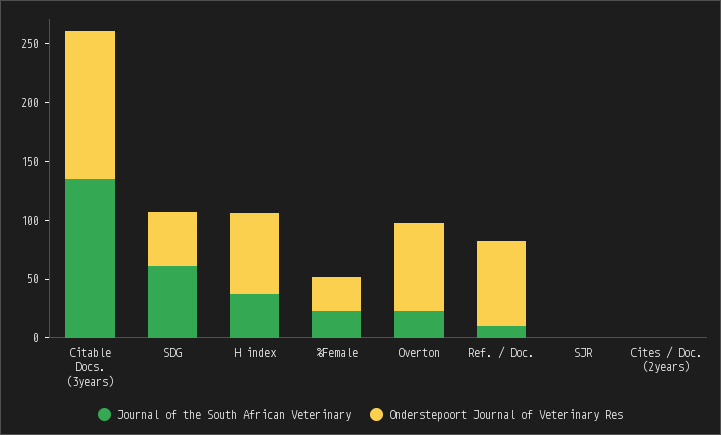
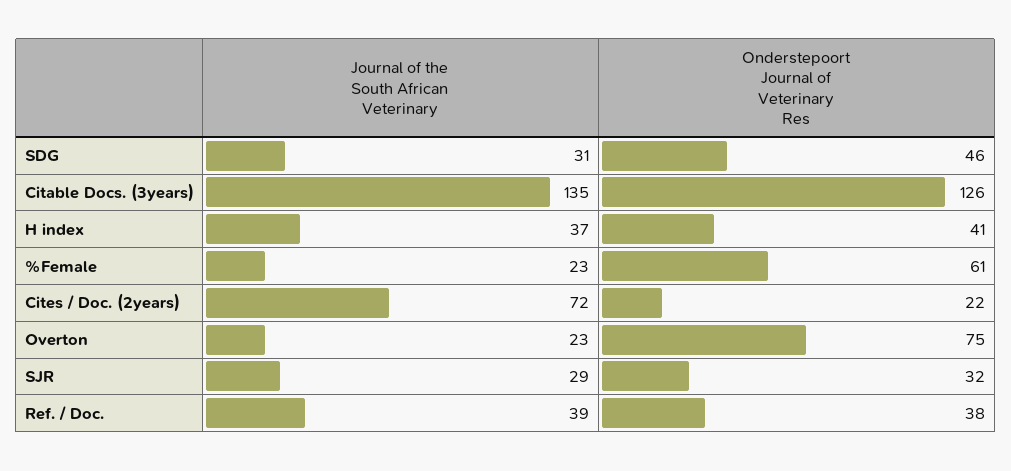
  {
    "Journal of the South African Veterinary": {
      "Citable Docs. (3years)": 135,
-     "SDG": 60,
+     "SDG": 31,
      "H index": 37,
      "%Female": 23,
      "Overton": 23,
-     "Ref. / Doc.": 10,
+     "Ref. / Doc.": 39,
-     "SJR": 0,
+     "SJR": 29,
-     "Cites / Doc. (2years)": 0
+     "Cites / Doc. (2years)": 72
    },
    "Onderstepoort Journal of Veterinary Res": {
      "Citable Docs. (3years)": 126,
      "SDG": 46,
-     "H index": 70,
+     "H index": 41,
-     "%Female": 30,
+     "%Female": 61,
      "Overton": 75,
-     "Ref. / Doc.": 70,
+     "Ref. / Doc.": 38,
-     "SJR": 0,
+     "SJR": 32,
-     "Cites / Doc. (2years)": 0
+     "Cites / Doc. (2years)": 22
    }
  }

